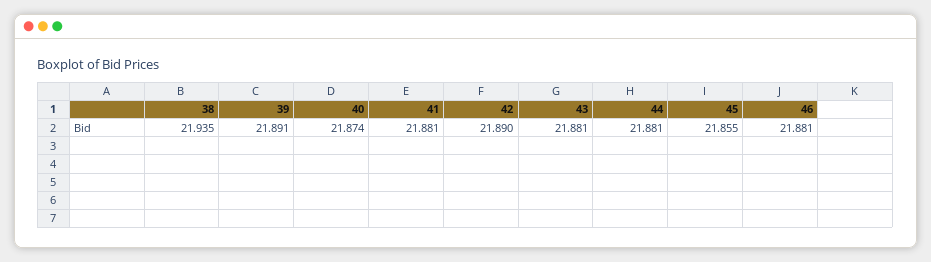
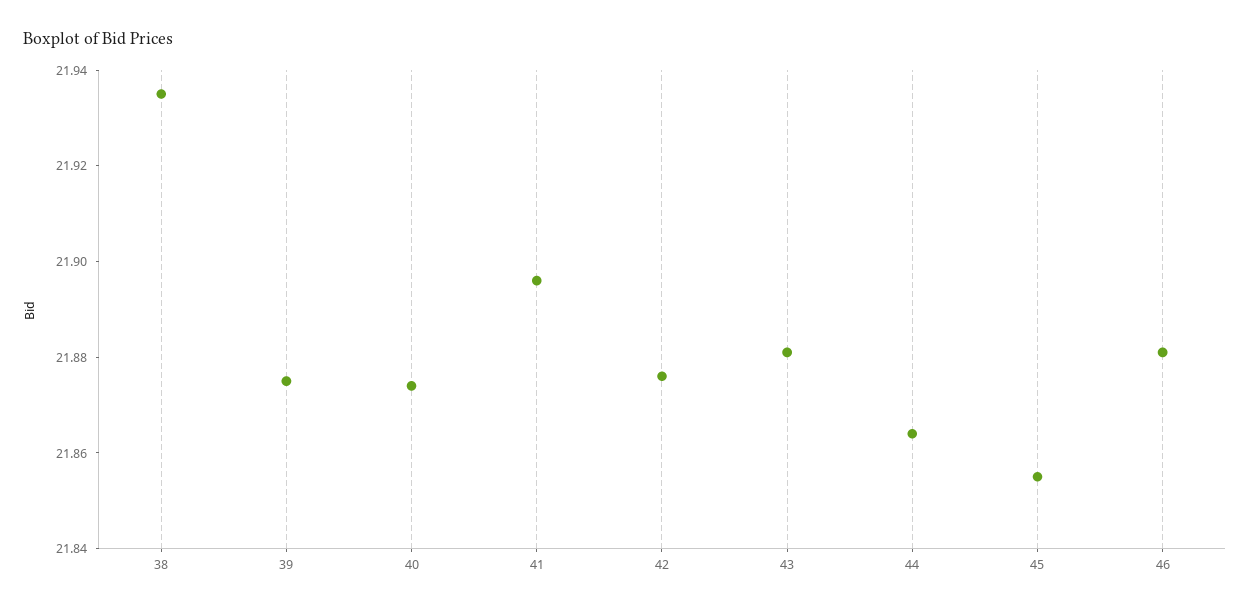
  {
    "38": 21.935,
-   "39": 21.891,
+   "39": 21.875,
    "40": 21.874,
-   "41": 21.881,
+   "41": 21.895,
-   "42": 21.89,
+   "42": 21.875,
    "43": 21.881,
-   "44": 21.881,
+   "44": 21.865,
    "45": 21.855,
    "46": 21.881
  }

